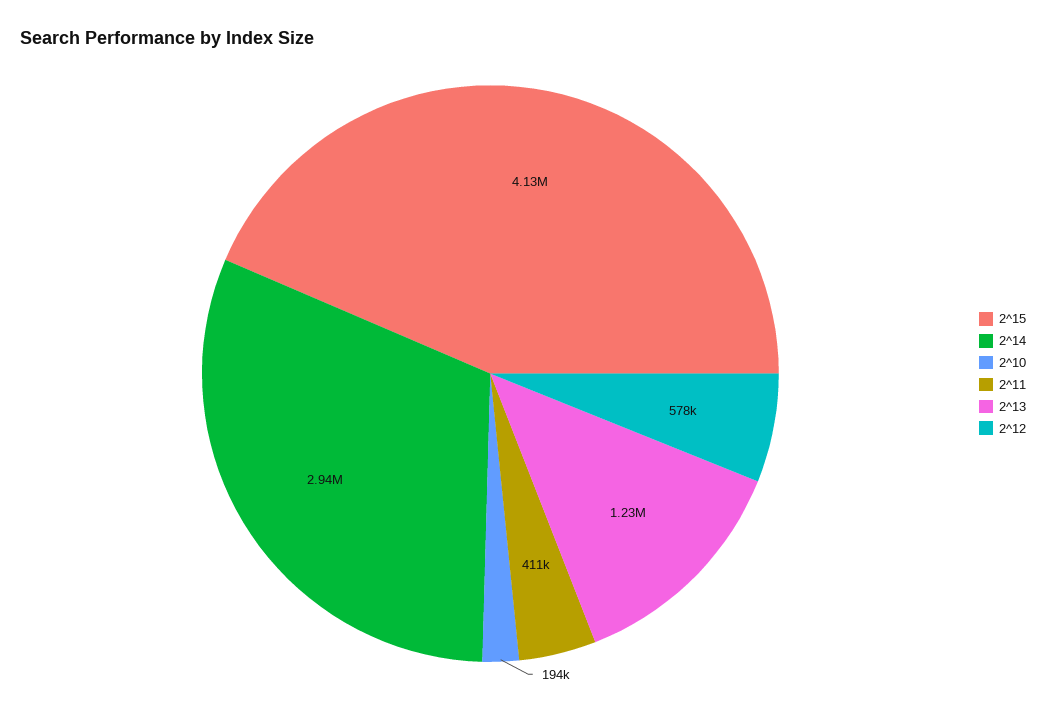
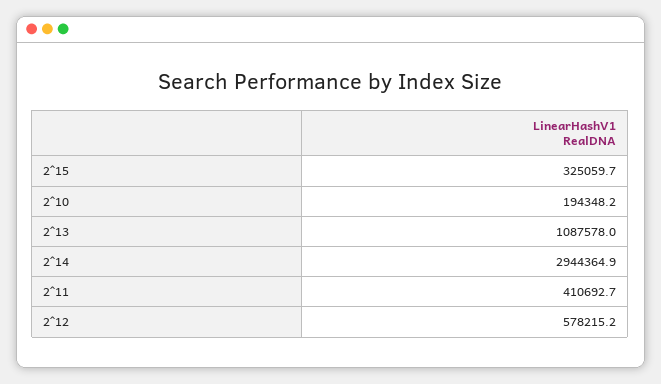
  {
-   "2^15": 4130000,
+   "2^15": 325059.7,
    "2^14": 2944364.9,
    "2^10": 194348.2,
    "2^11": 410692.7,
-   "2^13": 1230000,
+   "2^13": 1087578,
    "2^12": 578215.2
  }

